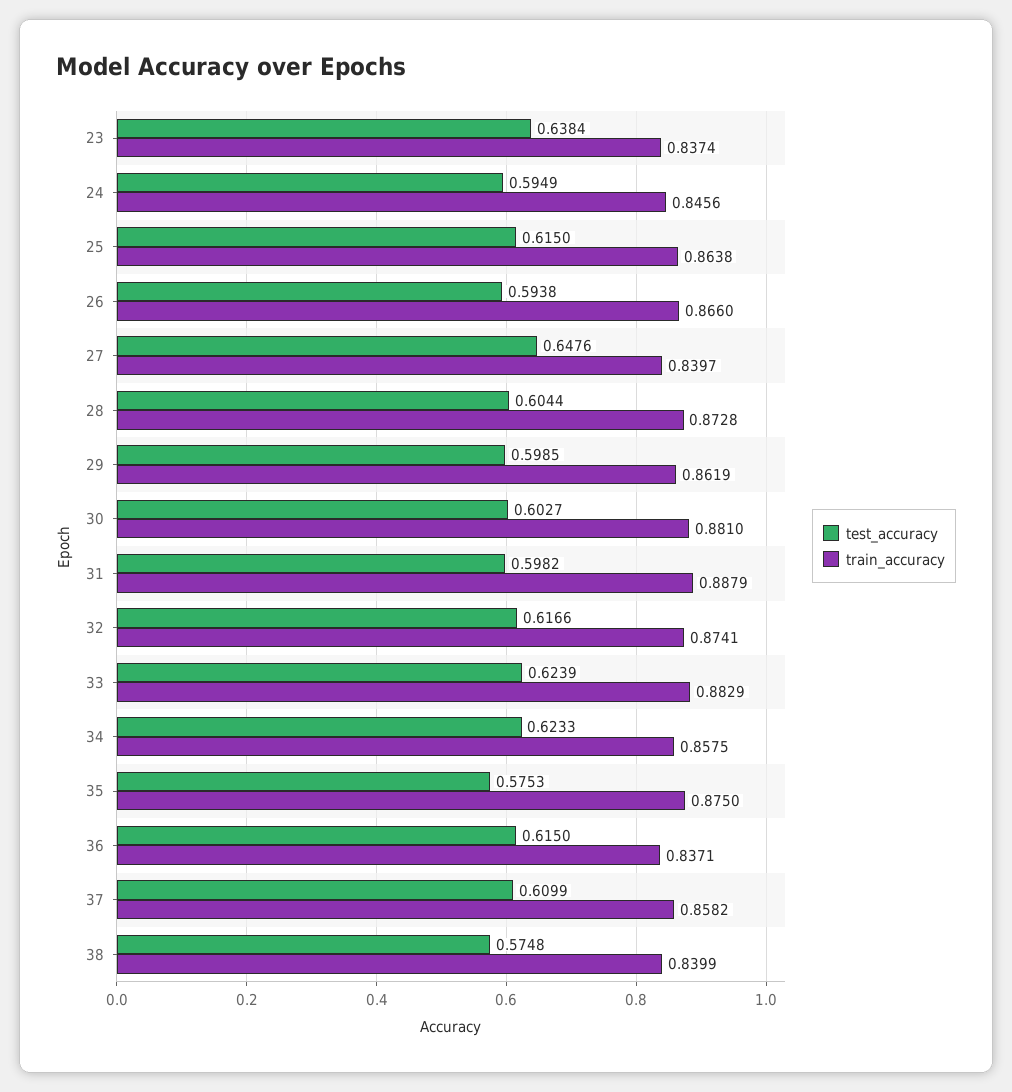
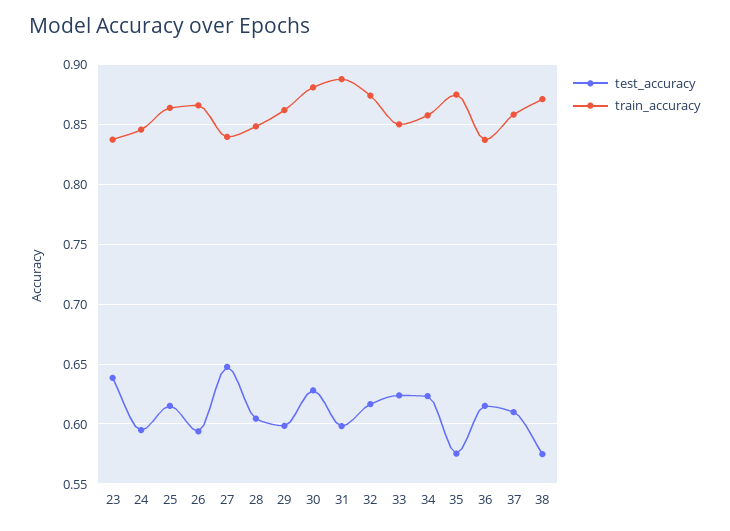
  {
    "test_accuracy": {
      "23": 0.6384,
      "24": 0.5949,
      "25": 0.615,
      "26": 0.5938,
      "27": 0.6476,
      "28": 0.6044,
      "29": 0.5985,
-     "30": 0.6027,
+     "30": 0.63,
      "31": 0.5982,
      "32": 0.6166,
      "33": 0.6239,
      "34": 0.6233,
      "35": 0.5753,
      "36": 0.615,
      "37": 0.6099,
      "38": 0.5748
    },
    "train_accuracy": {
      "23": 0.8374,
      "24": 0.8456,
      "25": 0.8638,
      "26": 0.866,
      "27": 0.8397,
-     "28": 0.8728,
+     "28": 0.85,
      "29": 0.8619,
      "30": 0.881,
      "31": 0.8879,
      "32": 0.8741,
-     "33": 0.8829,
+     "33": 0.85,
      "34": 0.8575,
      "35": 0.875,
      "36": 0.8371,
      "37": 0.8582,
-     "38": 0.8399
+     "38": 0.87
    }
  }

